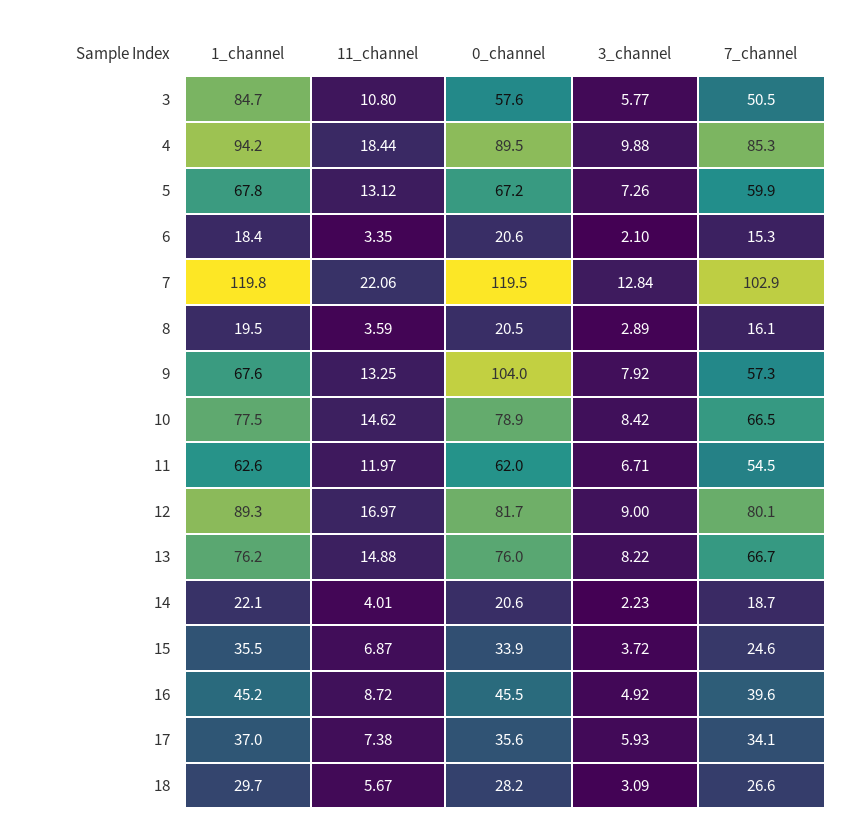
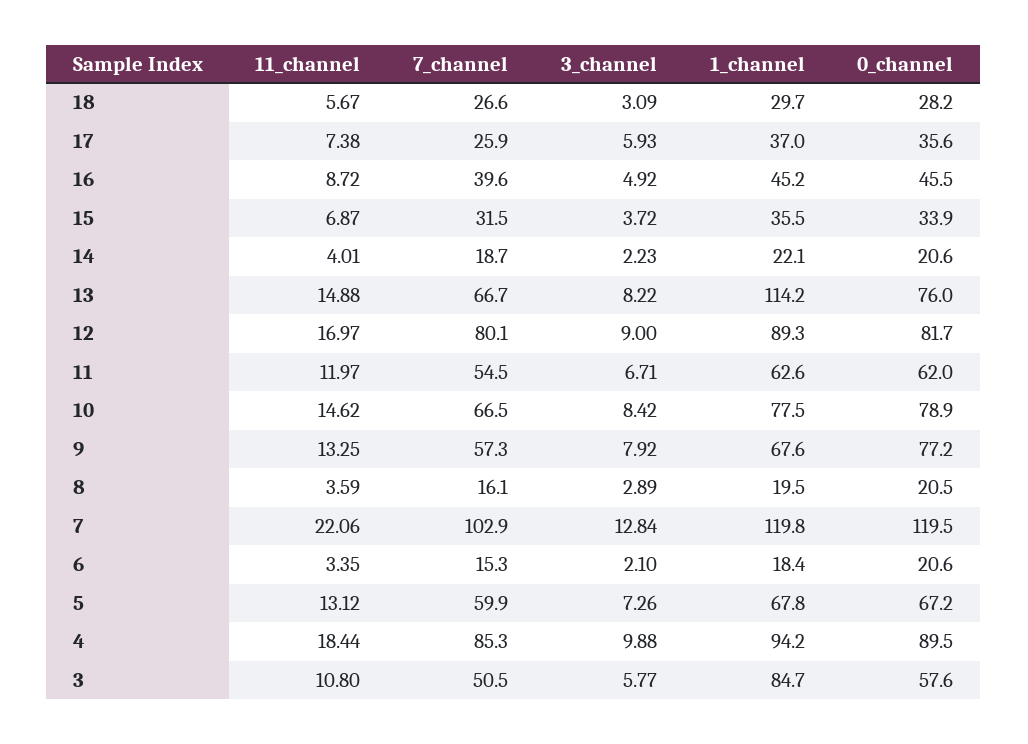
  {
    "1_channel": {
      "3": 84.7,
      "4": 94.2,
      "5": 67.8,
      "6": 18.4,
      "7": 119.8,
      "8": 19.5,
      "9": 67.6,
      "10": 77.5,
      "11": 62.6,
      "12": 89.3,
-     "13": 76.2,
+     "13": 114.2,
      "14": 22.1,
      "15": 35.5,
      "16": 45.2,
      "17": 37,
      "18": 29.7
    },
    "11_channel": {
      "3": 10.8,
      "4": 18.44,
      "5": 13.12,
      "6": 3.35,
      "7": 22.06,
      "8": 3.59,
      "9": 13.25,
      "10": 14.62,
      "11": 11.97,
      "12": 16.97,
      "13": 14.88,
      "14": 4.01,
      "15": 6.87,
      "16": 8.72,
      "17": 7.38,
      "18": 5.67
    },
    "0_channel": {
      "3": 57.6,
      "4": 89.5,
      "5": 67.2,
      "6": 20.6,
      "7": 119.5,
      "8": 20.5,
-     "9": 104,
+     "9": 77.2,
      "10": 78.9,
      "11": 62,
      "12": 81.7,
      "13": 76,
      "14": 20.6,
      "15": 33.9,
      "16": 45.5,
      "17": 35.6,
      "18": 28.2
    },
    "3_channel": {
      "3": 5.77,
      "4": 9.88,
      "5": 7.26,
      "6": 2.1,
      "7": 12.84,
      "8": 2.89,
      "9": 7.92,
      "10": 8.42,
      "11": 6.71,
      "12": 9,
      "13": 8.22,
      "14": 2.23,
      "15": 3.72,
      "16": 4.92,
      "17": 5.93,
      "18": 3.09
    },
    "7_channel": {
      "3": 50.5,
      "4": 85.3,
      "5": 59.9,
      "6": 15.3,
      "7": 102.9,
      "8": 16.1,
      "9": 57.3,
      "10": 66.5,
      "11": 54.5,
      "12": 80.1,
      "13": 66.7,
      "14": 18.7,
-     "15": 24.6,
+     "15": 31.5,
      "16": 39.6,
-     "17": 34.1,
+     "17": 25.9,
      "18": 26.6
    }
  }

